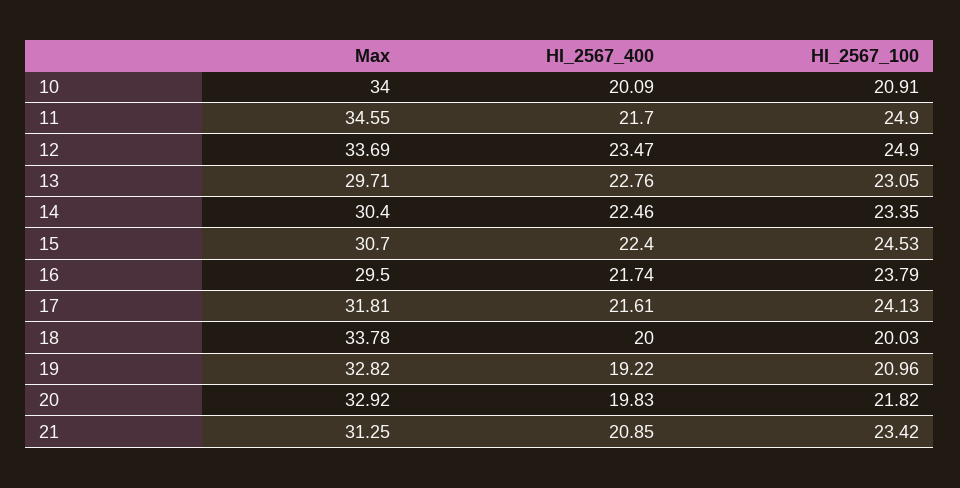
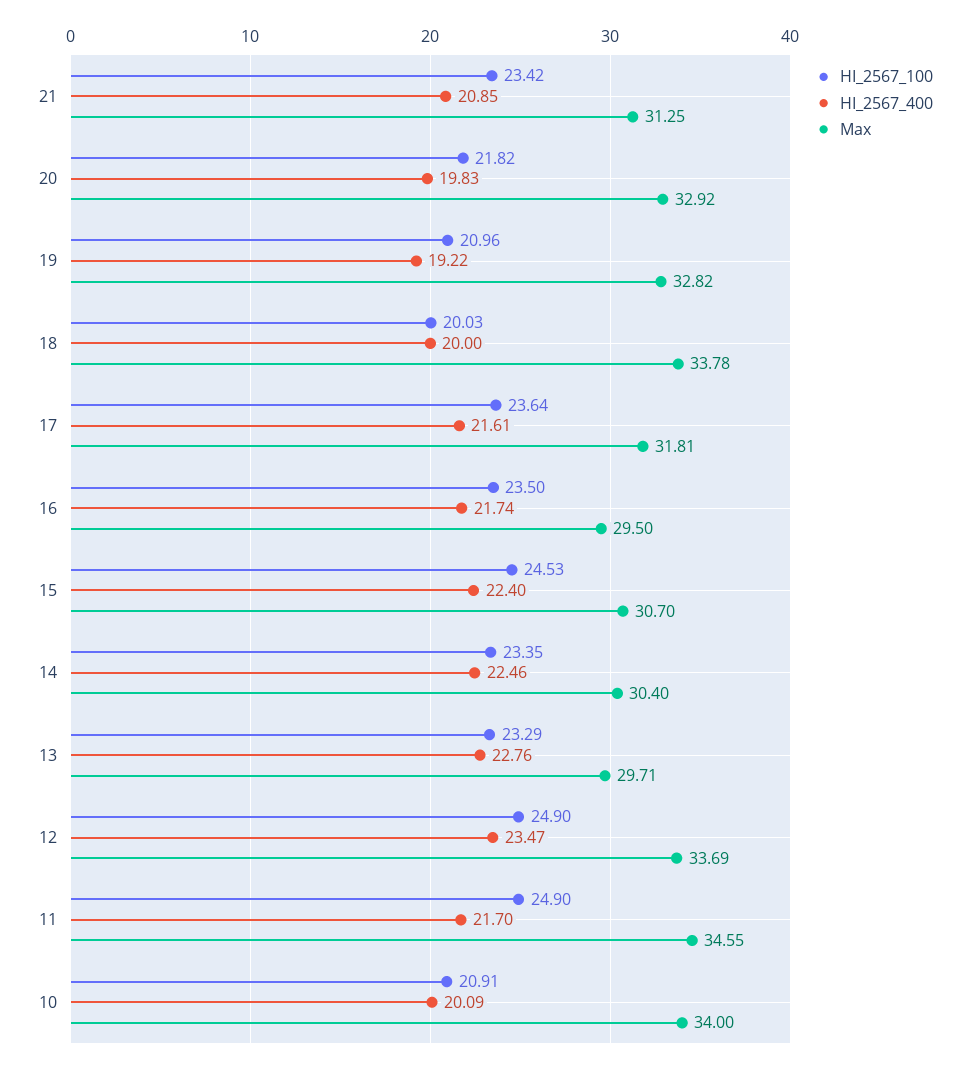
  {
    "Max": {
      "10": 34,
      "11": 34.55,
      "12": 33.69,
      "13": 29.71,
      "14": 30.4,
      "15": 30.7,
      "16": 29.5,
      "17": 31.81,
      "18": 33.78,
      "19": 32.82,
      "20": 32.92,
      "21": 31.25
    },
    "HI_2567_400": {
      "10": 20.09,
      "11": 21.7,
      "12": 23.47,
      "13": 22.76,
      "14": 22.46,
      "15": 22.4,
      "16": 21.74,
      "17": 21.61,
      "18": 20,
      "19": 19.22,
      "20": 19.83,
      "21": 20.85
    },
    "HI_2567_100": {
      "10": 20.91,
      "11": 24.9,
      "12": 24.9,
-     "13": 23.05,
+     "13": 23.29,
      "14": 23.35,
      "15": 24.53,
-     "16": 23.79,
+     "16": 23.5,
-     "17": 24.13,
+     "17": 23.64,
      "18": 20.03,
      "19": 20.96,
      "20": 21.82,
      "21": 23.42
    }
  }

